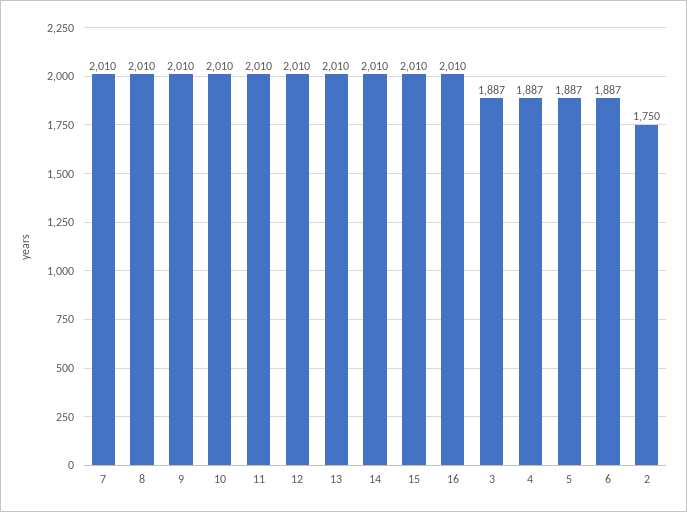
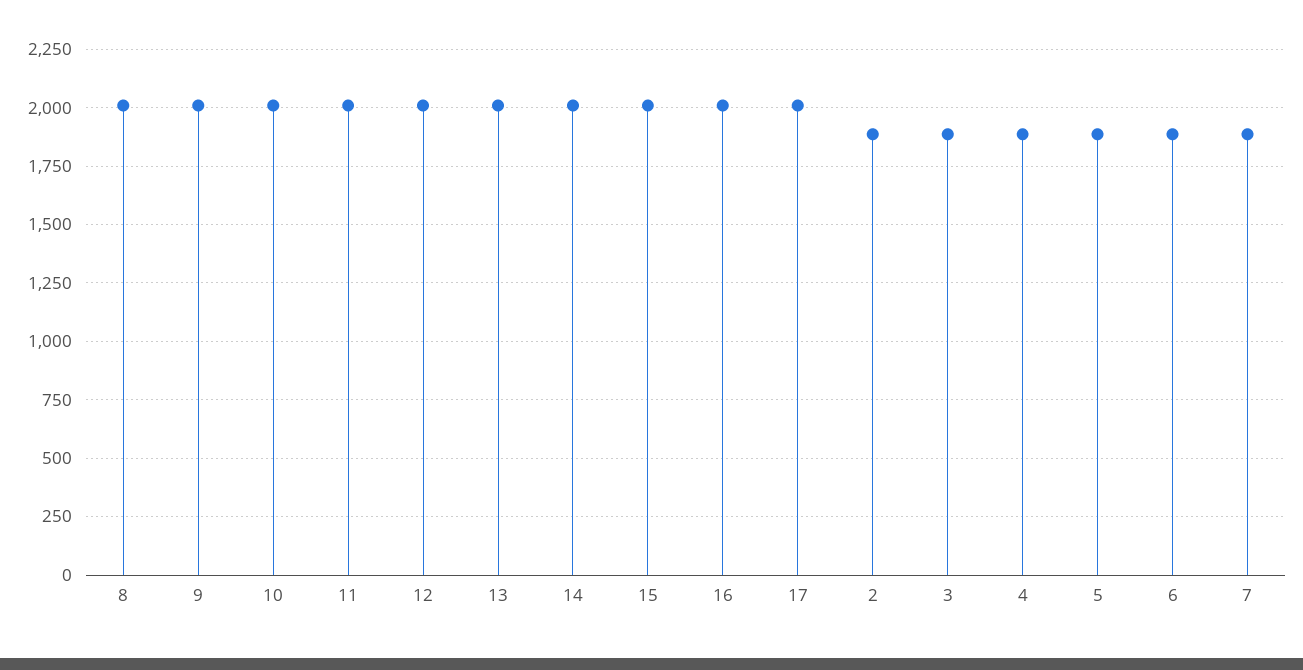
  {
-   "7": 2010,
+   "7": 1900,
    "8": 2010,
    "9": 2010,
    "10": 2010,
    "11": 2010,
    "12": 2010,
    "13": 2010,
    "14": 2010,
    "15": 2010,
    "16": 2010,
    "3": 1887,
    "4": 1887,
    "5": 1887,
    "6": 1887,
-   "2": 1750
+   "2": 1900,
+   "17": 2000
  }

